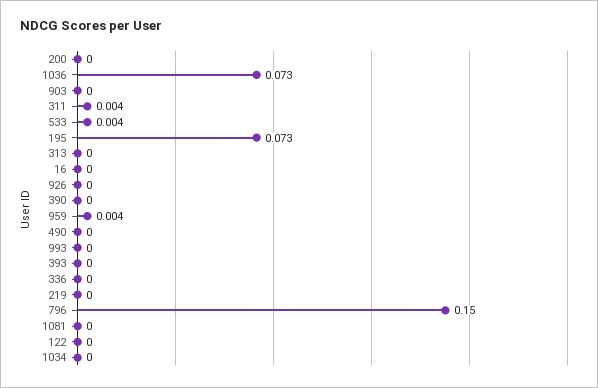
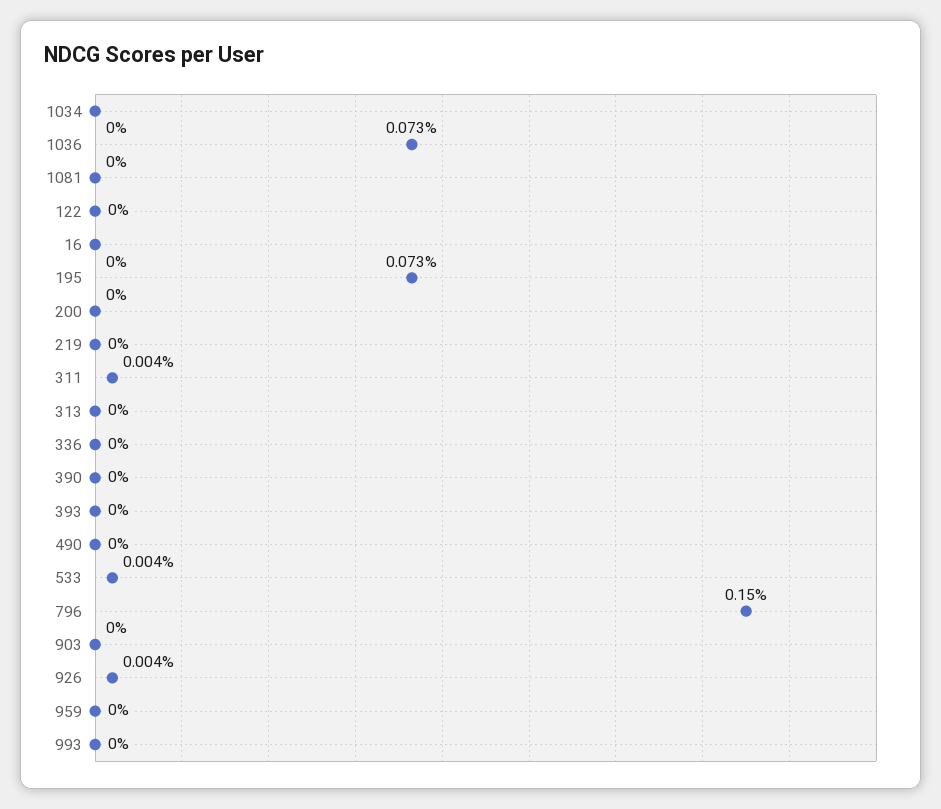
  {
    "200": 0,
    "1036": 0.073,
    "903": 0,
    "311": 0.004,
    "533": 0.004,
    "195": 0.073,
    "313": 0,
    "16": 0,
-   "926": 0,
+   "926": 0.004,
    "390": 0,
-   "959": 0.004,
+   "959": 0,
    "490": 0,
    "993": 0,
    "393": 0,
    "336": 0,
    "219": 0,
    "796": 0.15,
    "1081": 0,
    "122": 0,
    "1034": 0
  }

